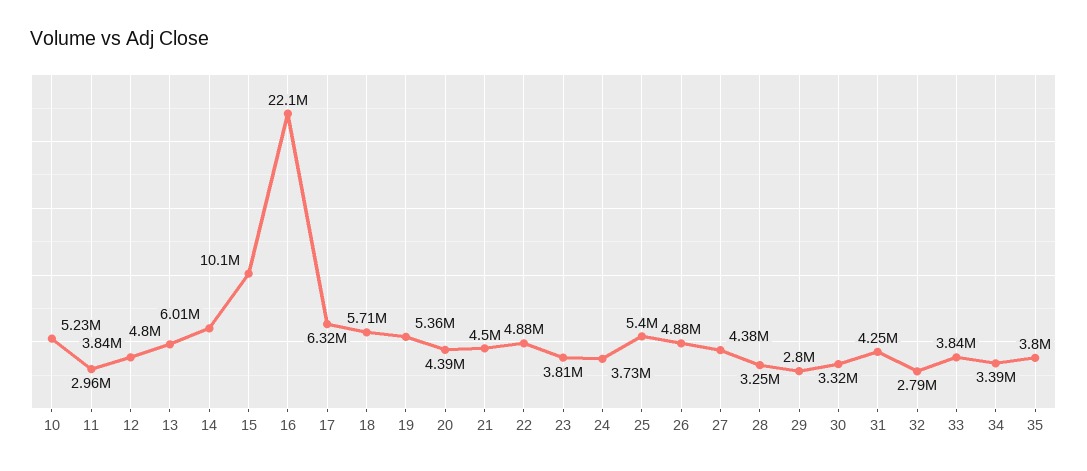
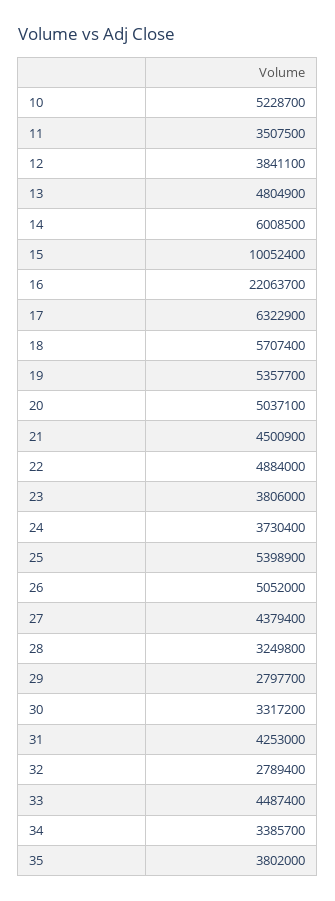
  {
    "10": 5228700,
-   "11": 2960000,
+   "11": 3507500,
    "12": 3841100,
    "13": 4804900,
    "14": 6008500,
    "15": 10052400,
    "16": 22063700,
    "17": 6322900,
    "18": 5707400,
    "19": 5357700,
-   "20": 4390000,
+   "20": 5037100,
    "21": 4500900,
    "22": 4884000,
    "23": 3806000,
    "24": 3730400,
    "25": 5398900,
-   "26": 4880000,
+   "26": 5052000,
    "27": 4379400,
    "28": 3249800,
    "29": 2797700,
    "30": 3317200,
    "31": 4253000,
    "32": 2789400,
-   "33": 3840000,
+   "33": 4487400,
    "34": 3385700,
    "35": 3802000
  }

